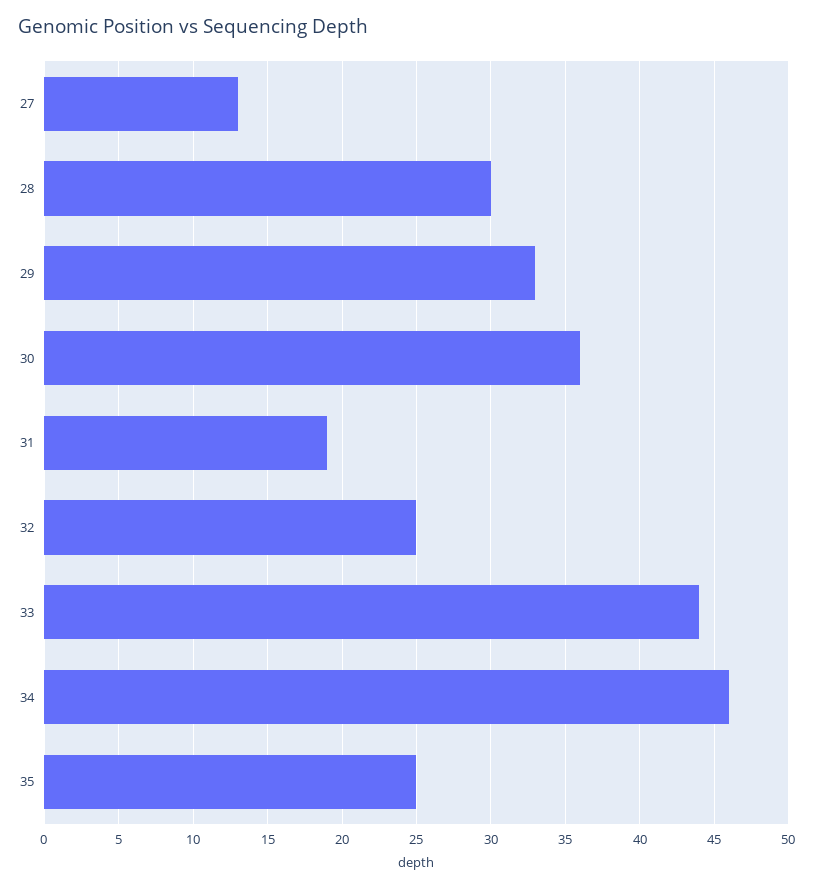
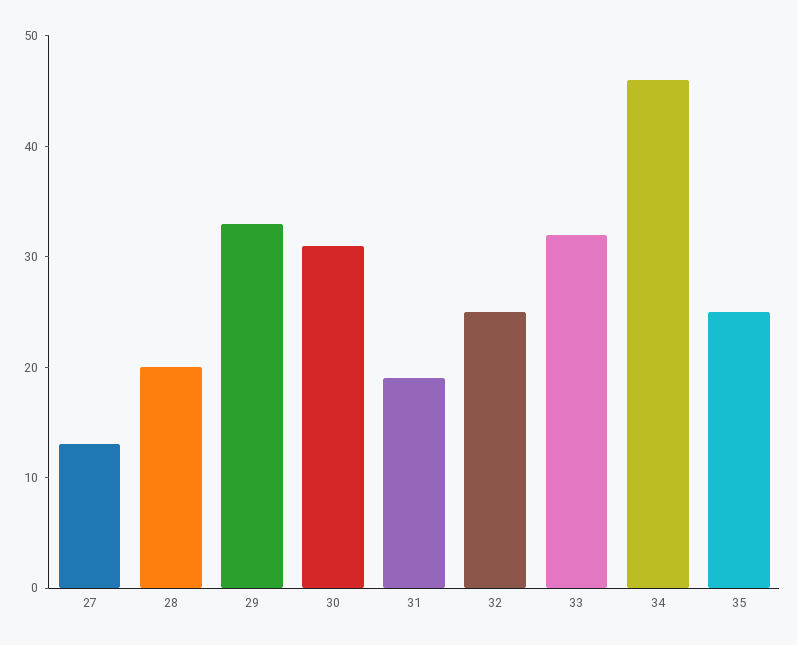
  {
    "27": 13,
-   "28": 30,
+   "28": 20,
    "29": 33,
-   "30": 36,
+   "30": 31,
    "31": 19,
    "32": 25,
-   "33": 44,
+   "33": 32,
    "34": 46,
    "35": 25
  }

